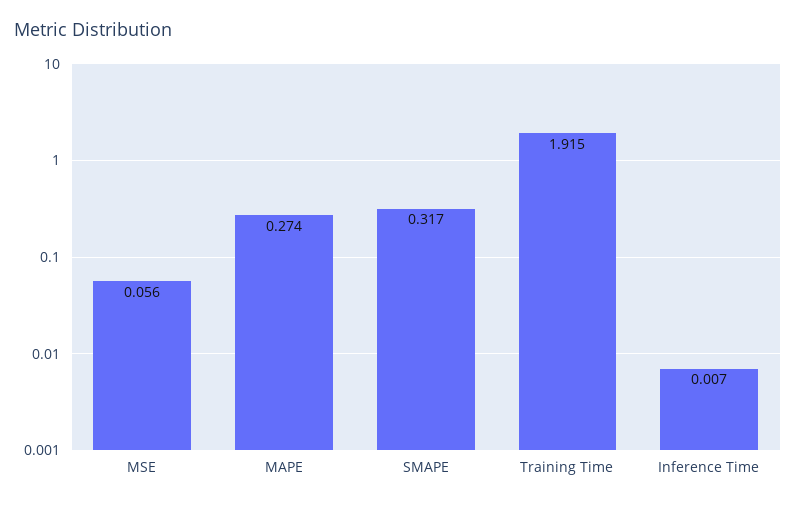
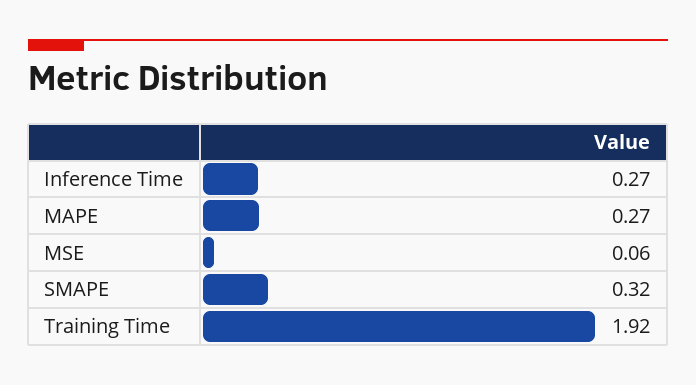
  {
    "MSE": 0.056,
    "MAPE": 0.274,
    "SMAPE": 0.317,
    "Training Time": 1.915,
-   "Inference Time": 0.007
+   "Inference Time": 0.27
  }

